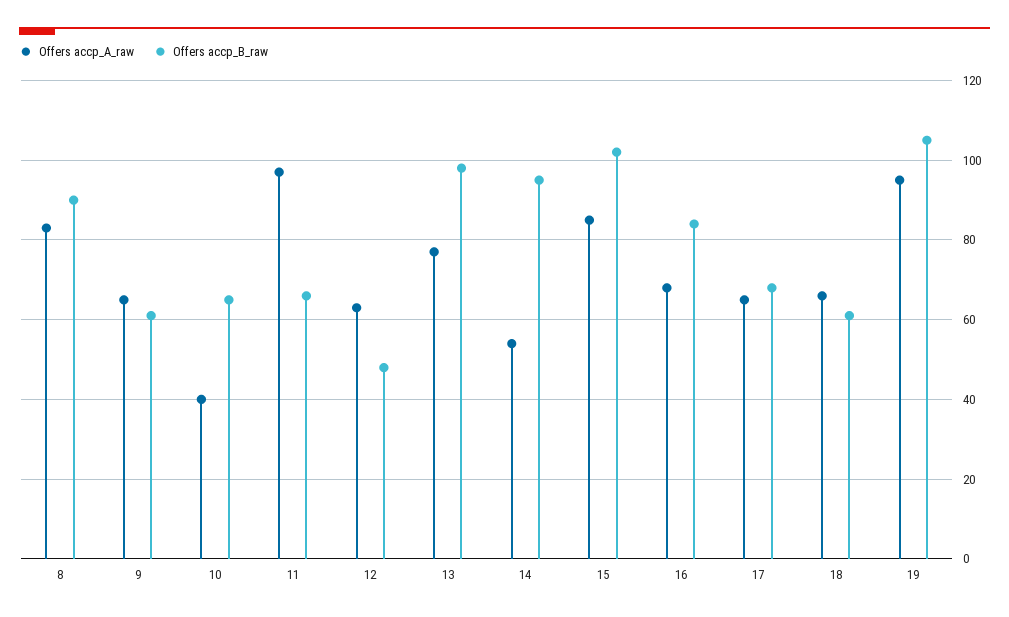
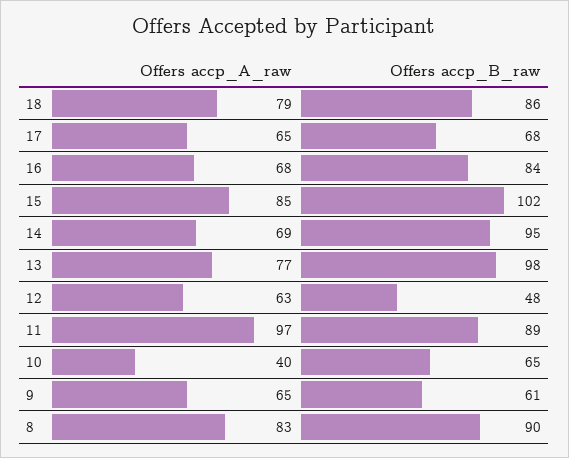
  {
    "Offers accp_A_raw": {
      "8": 83,
      "9": 65,
      "10": 40,
      "11": 97,
      "12": 63,
      "13": 77,
-     "14": 55,
+     "14": 69,
      "15": 85,
      "16": 68,
      "17": 65,
-     "18": 65,
+     "18": 79
-     "19": 95
    },
    "Offers accp_B_raw": {
      "8": 90,
      "9": 61,
      "10": 65,
-     "11": 65,
+     "11": 89,
      "12": 48,
      "13": 98,
      "14": 95,
      "15": 102,
      "16": 84,
      "17": 68,
-     "18": 60,
+     "18": 86
-     "19": 105
    }
  }

